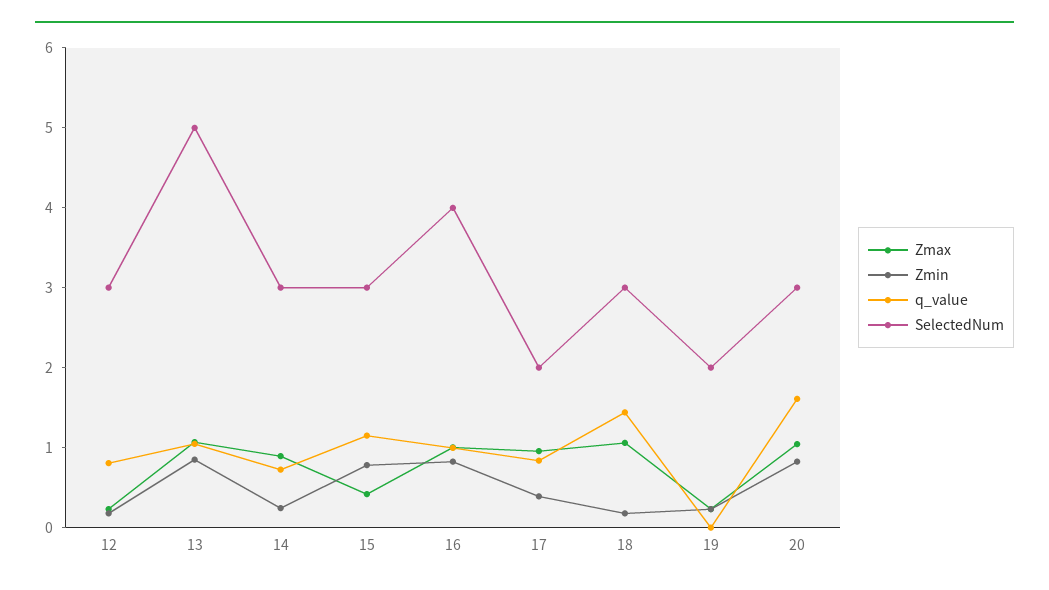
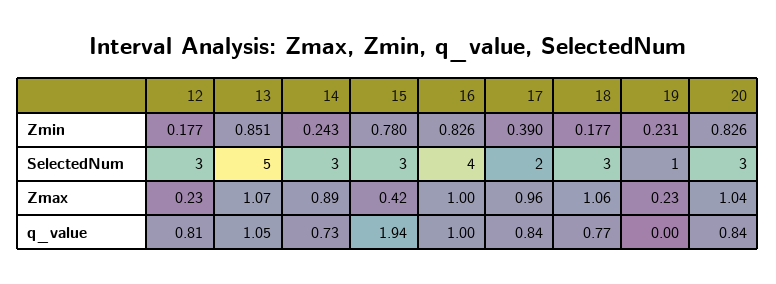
  {
    "Zmax": {
      "12": 0.23,
      "13": 1.07,
      "14": 0.89,
      "15": 0.42,
      "16": 1,
      "17": 0.96,
      "18": 1.06,
      "19": 0.23,
      "20": 1.04
    },
    "Zmin": {
      "12": 0.177,
      "13": 0.851,
      "14": 0.243,
      "15": 0.78,
      "16": 0.826,
      "17": 0.39,
      "18": 0.177,
      "19": 0.231,
      "20": 0.826
    },
    "q_value": {
      "12": 0.81,
      "13": 1.05,
      "14": 0.73,
-     "15": 1.2,
+     "15": 1.94,
      "16": 1,
      "17": 0.84,
-     "18": 1.4,
+     "18": 0.77,
      "19": 0,
-     "20": 1.6
+     "20": 0.84
    },
    "SelectedNum": {
      "12": 3,
      "13": 5,
      "14": 3,
      "15": 3,
      "16": 4,
      "17": 2,
      "18": 3,
-     "19": 2,
+     "19": 1,
      "20": 3
    }
  }

